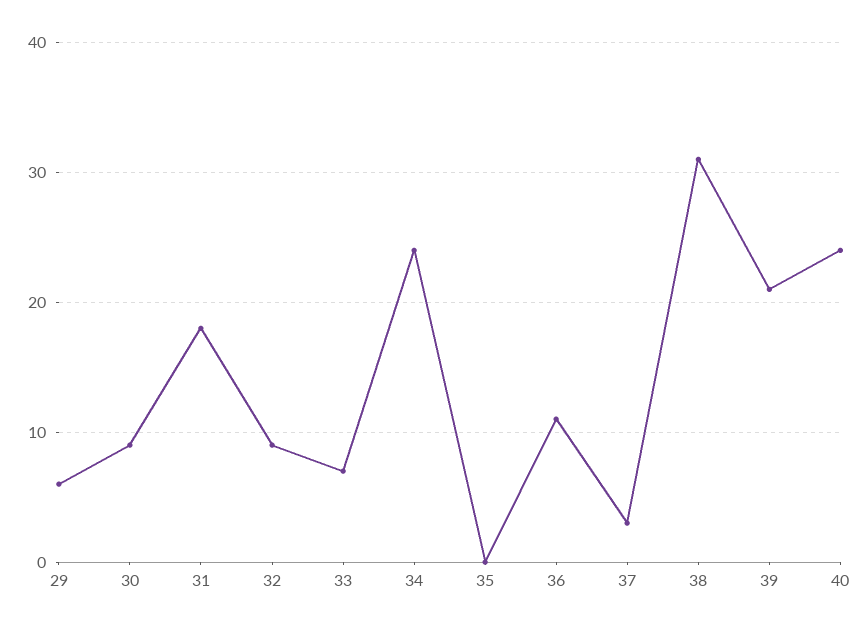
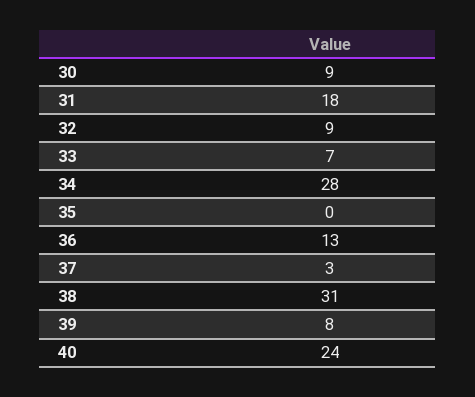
  {
-   "29": 6,
    "30": 9,
    "31": 18,
    "32": 9,
    "33": 7,
-   "34": 24,
+   "34": 28,
    "35": 0,
-   "36": 11,
+   "36": 13,
    "37": 3,
    "38": 31,
-   "39": 21,
+   "39": 8,
    "40": 24
  }

